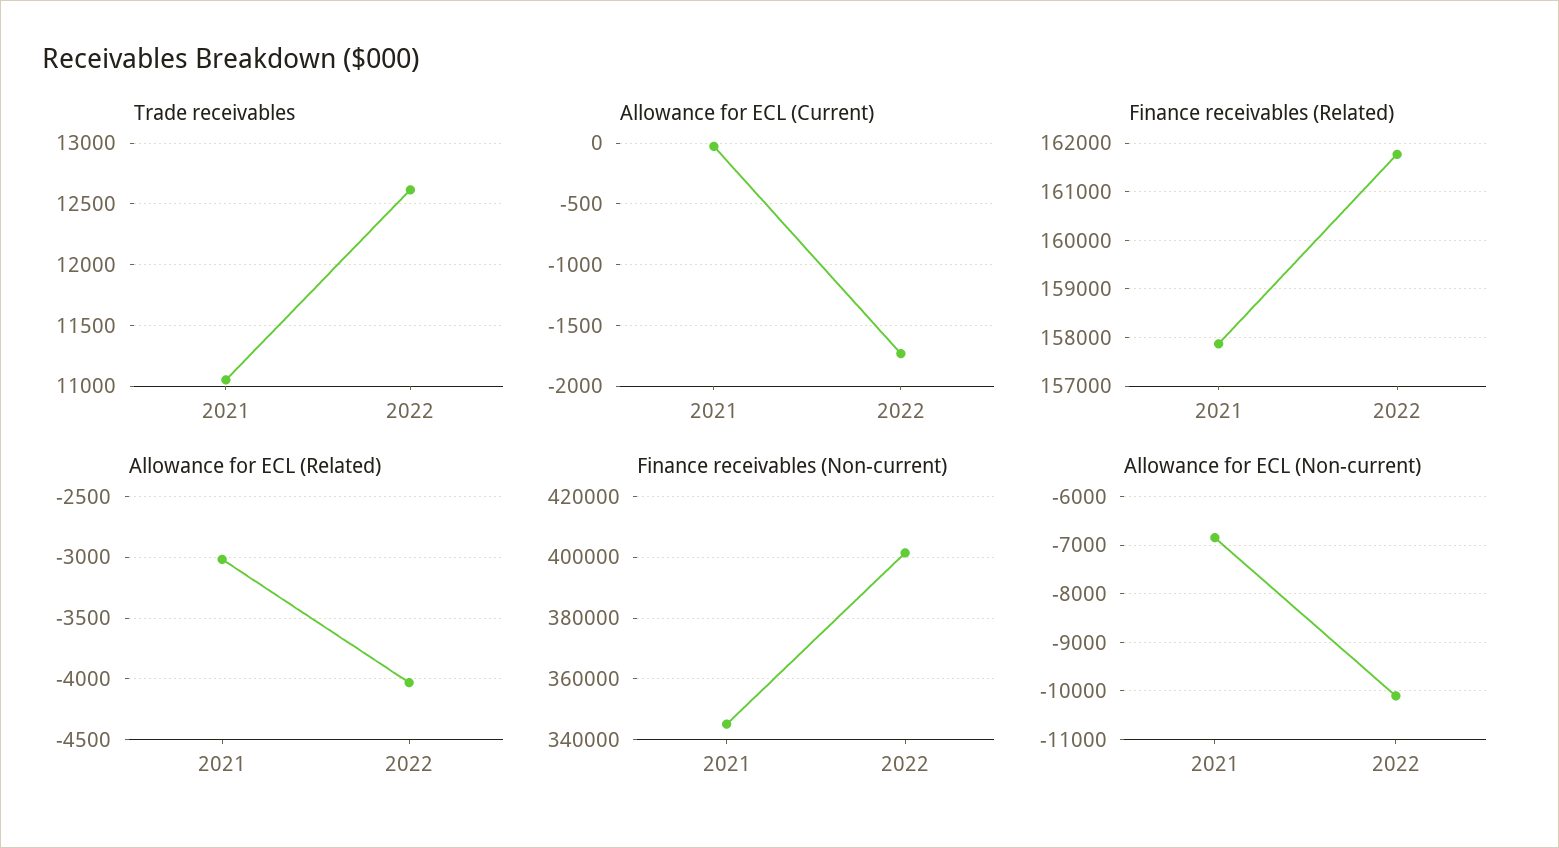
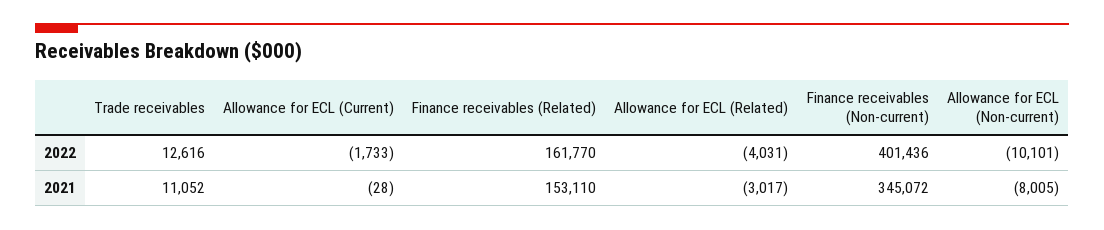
  {
    "Trade receivables": {
      "2021": 11052,
      "2022": 12616
    },
    "Allowance for ECL (Current)": {
      "2021": -28,
      "2022": -1733
    },
    "Finance receivables (Related)": {
-     "2021": 157800,
+     "2021": 153110,
      "2022": 161770
    },
    "Allowance for ECL (Related)": {
      "2021": -3017,
      "2022": -4031
    },
    "Finance receivables (Non-current)": {
      "2021": 345072,
      "2022": 401436
    },
    "Allowance for ECL (Non-current)": {
-     "2021": -6800,
+     "2021": -8005,
      "2022": -10101
    }
  }

